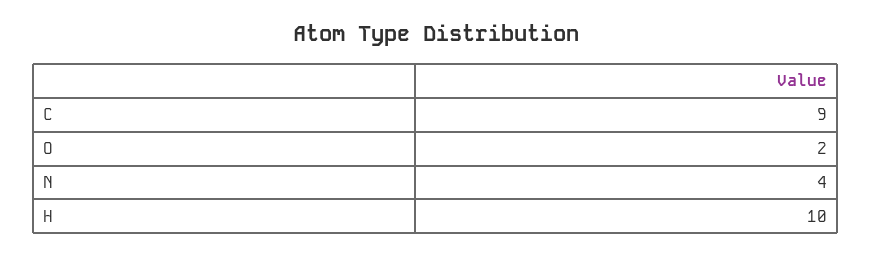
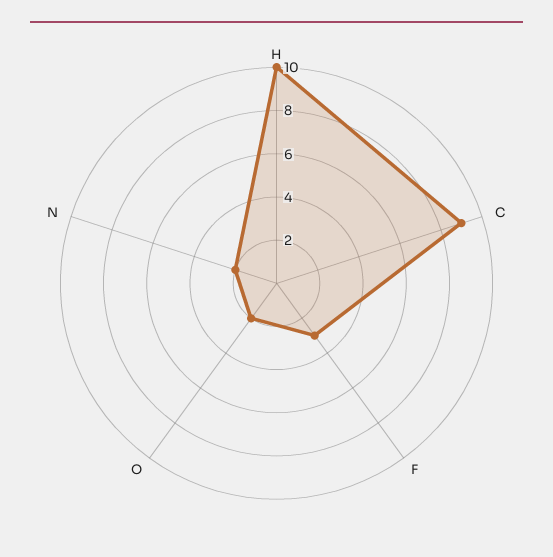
  {
    "C": 9,
    "O": 2,
-   "N": 4,
+   "N": 2,
-   "H": 10
+   "H": 10,
+   "F": 3
  }

